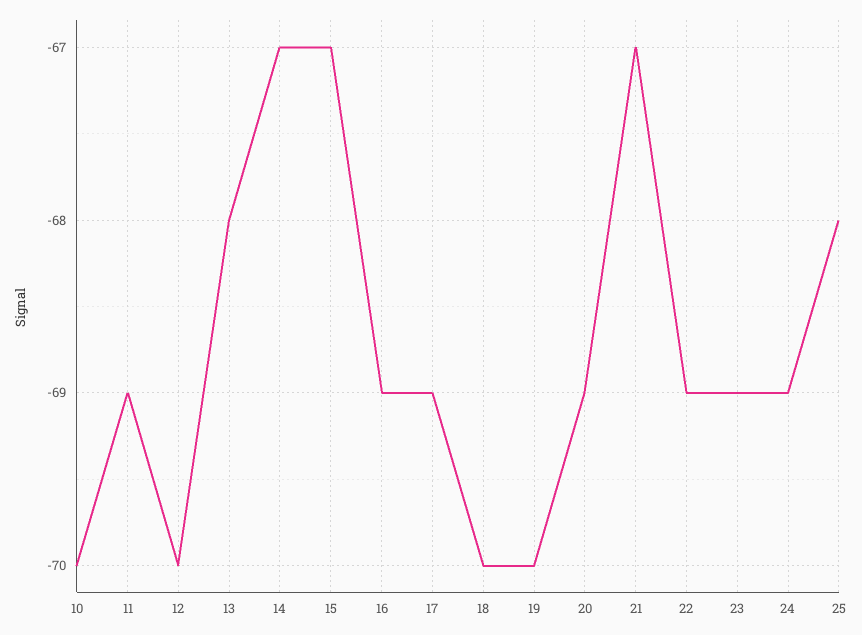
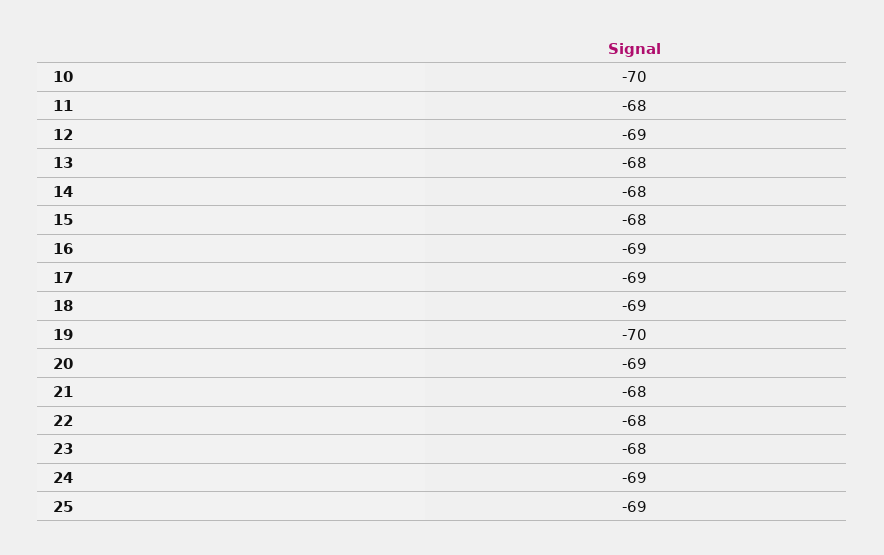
  {
    "10": -70,
-   "11": -69,
+   "11": -68,
-   "12": -70,
+   "12": -69,
    "13": -68,
-   "14": -67,
+   "14": -68,
-   "15": -67,
+   "15": -68,
    "16": -69,
    "17": -69,
-   "18": -70,
+   "18": -69,
    "19": -70,
    "20": -69,
-   "21": -67,
+   "21": -68,
-   "22": -69,
+   "22": -68,
-   "23": -69,
+   "23": -68,
    "24": -69,
-   "25": -68
+   "25": -69
  }

